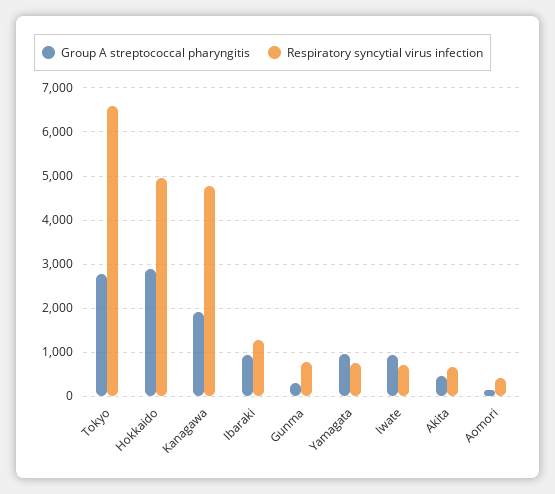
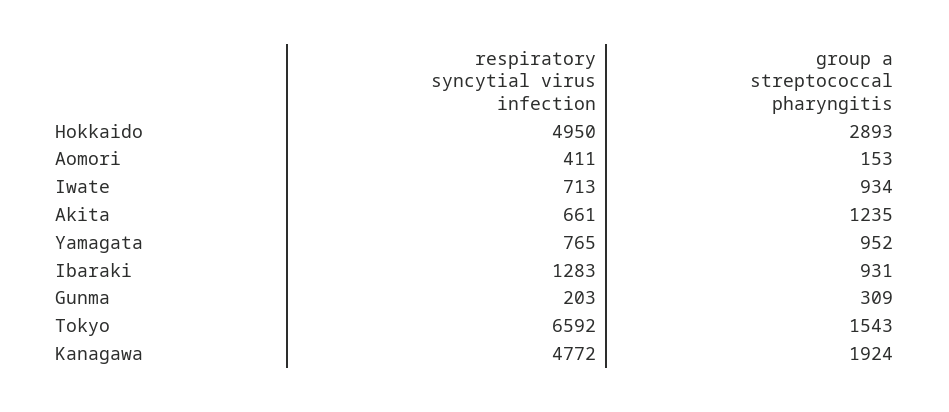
  {
    "Group A streptococcal pharyngitis": {
-     "Tokyo": 2800,
+     "Tokyo": 1543,
      "Hokkaido": 2893,
      "Kanagawa": 1924,
      "Ibaraki": 931,
      "Gunma": 309,
      "Yamagata": 952,
      "Iwate": 934,
-     "Akita": 400,
+     "Akita": 1235,
      "Aomori": 153
    },
    "Respiratory syncytial virus infection": {
      "Tokyo": 6592,
      "Hokkaido": 4950,
      "Kanagawa": 4772,
      "Ibaraki": 1283,
-     "Gunma": 800,
+     "Gunma": 203,
      "Yamagata": 765,
      "Iwate": 713,
      "Akita": 661,
      "Aomori": 411
    }
  }

